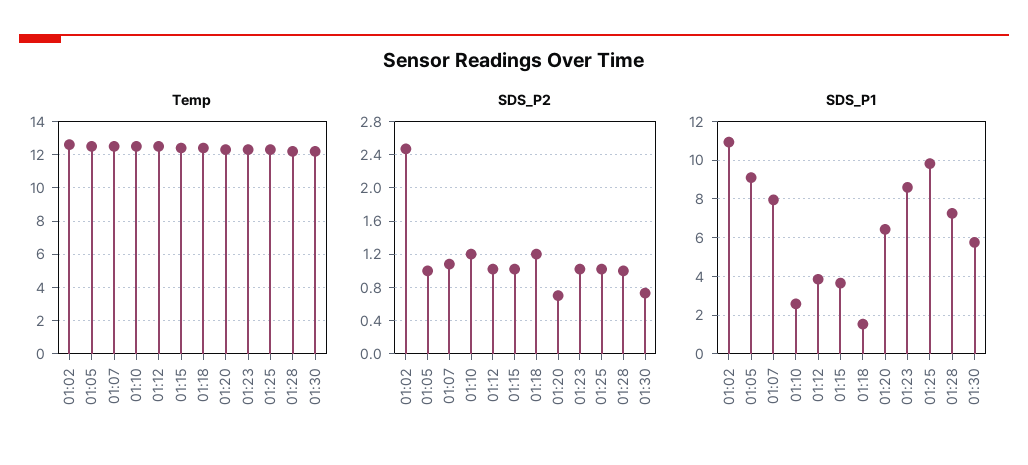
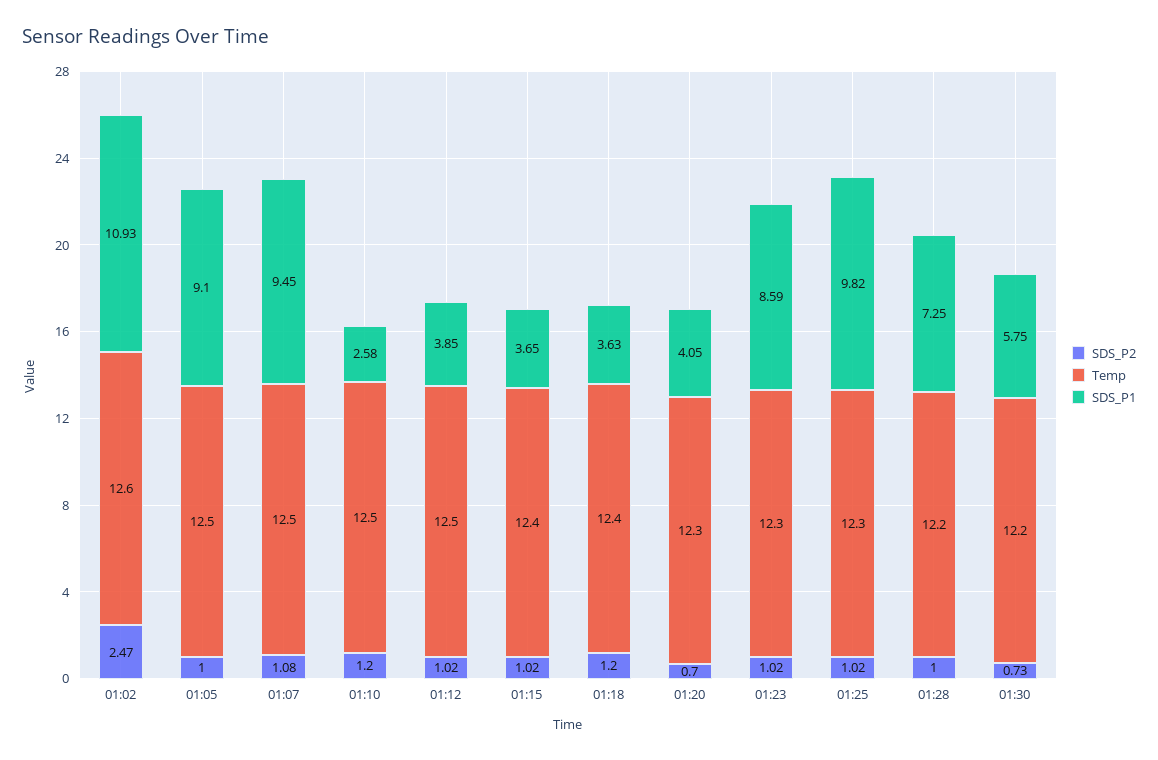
  {
    "Temp": {
      "01:02": 12.6,
      "01:05": 12.5,
      "01:07": 12.5,
      "01:10": 12.5,
      "01:12": 12.5,
      "01:15": 12.4,
      "01:18": 12.4,
      "01:20": 12.3,
      "01:23": 12.3,
      "01:25": 12.3,
      "01:28": 12.2,
      "01:30": 12.2
    },
    "SDS_P2": {
      "01:02": 2.47,
      "01:05": 1,
      "01:07": 1.08,
      "01:10": 1.2,
      "01:12": 1.02,
      "01:15": 1.02,
      "01:18": 1.2,
      "01:20": 0.7,
      "01:23": 1.02,
      "01:25": 1.02,
      "01:28": 1,
      "01:30": 0.73
    },
    "SDS_P1": {
      "01:02": 10.93,
      "01:05": 9.1,
-     "01:07": 8,
+     "01:07": 9.45,
      "01:10": 2.58,
      "01:12": 3.85,
      "01:15": 3.65,
-     "01:18": 1.5,
+     "01:18": 3.63,
-     "01:20": 6.5,
+     "01:20": 4.05,
      "01:23": 8.59,
      "01:25": 9.82,
      "01:28": 7.25,
      "01:30": 5.75
    }
  }

